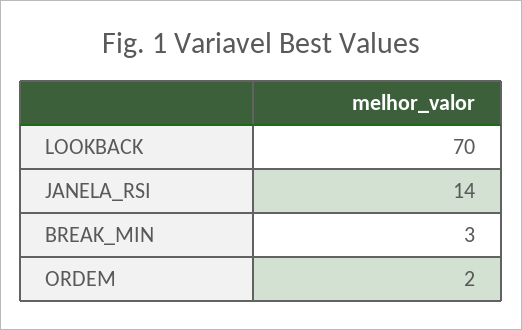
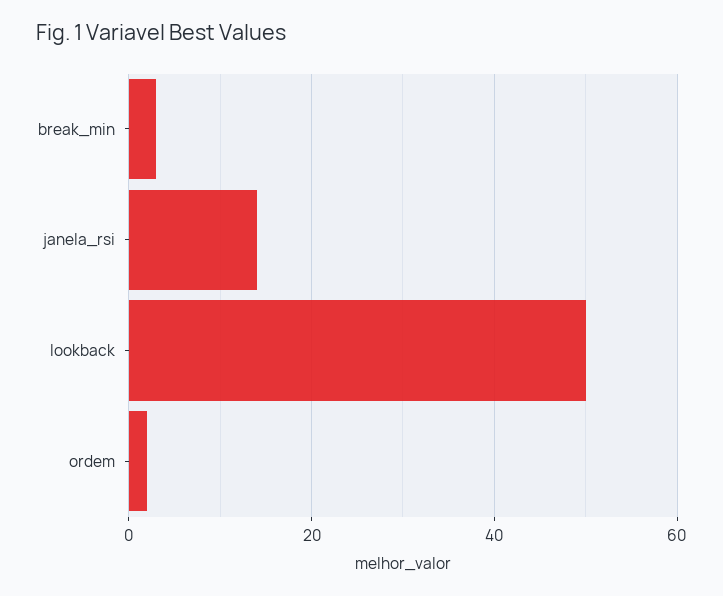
  {
-   "LOOKBACK": 70,
+   "LOOKBACK": 50,
    "JANELA_RSI": 14,
    "BREAK_MIN": 3,
    "ORDEM": 2
  }

